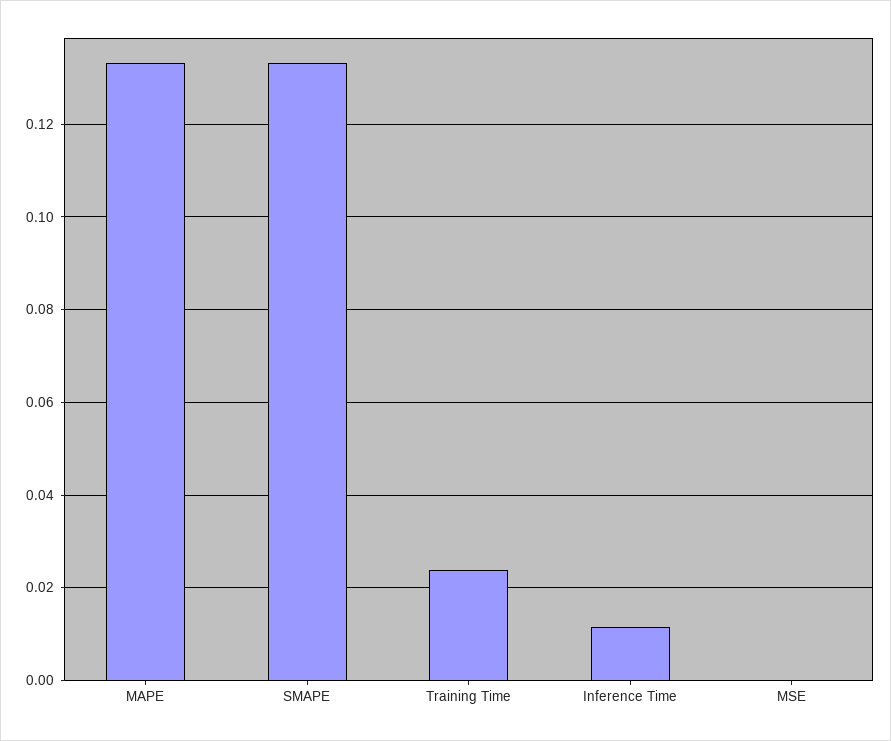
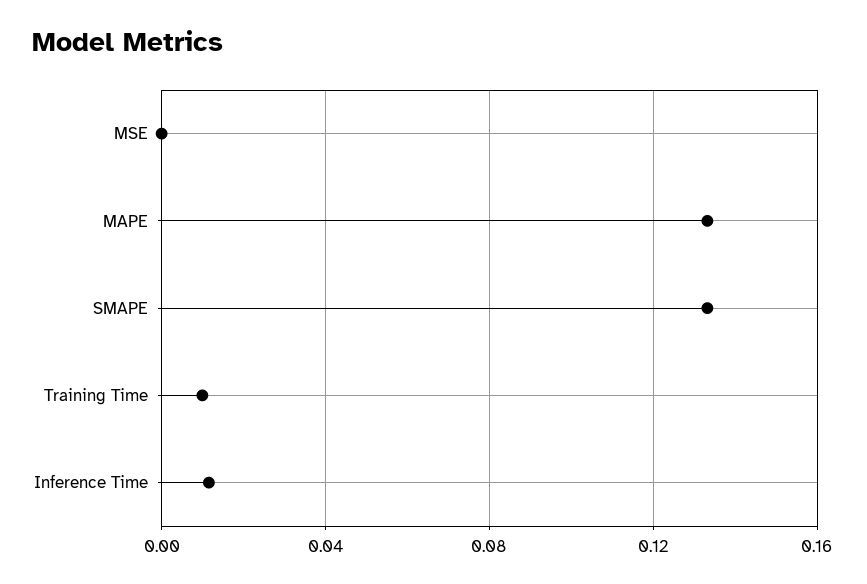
  {
    "MAPE": 0.134,
    "SMAPE": 0.134,
-   "Training Time": 0.024,
+   "Training Time": 0.01,
    "Inference Time": 0.012,
    "MSE": 0
  }

